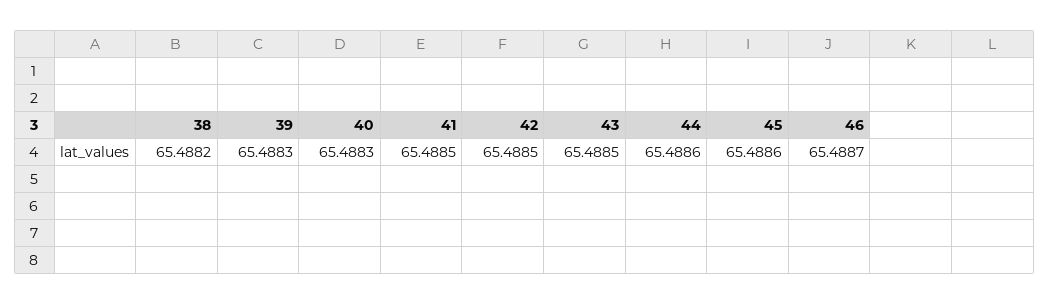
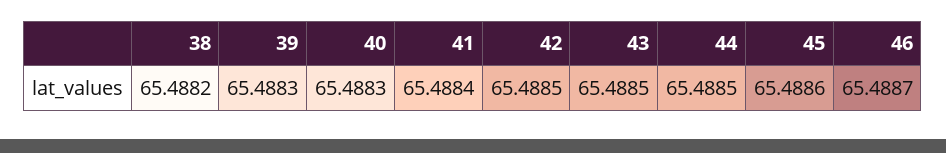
  {
    "38": 65.4882,
    "39": 65.4883,
    "40": 65.4883,
-   "41": 65.4885,
+   "41": 65.4884,
    "42": 65.4885,
    "43": 65.4885,
-   "44": 65.4886,
+   "44": 65.4885,
    "45": 65.4886,
    "46": 65.4887
  }

